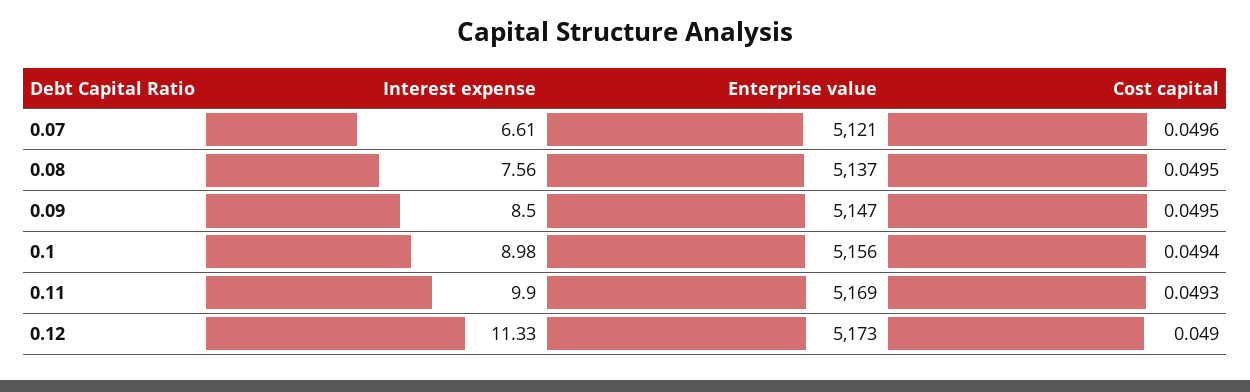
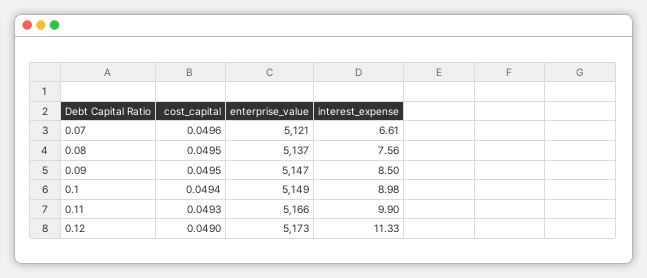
  {
    "Interest expense": {
      "0.07": 6.61,
      "0.08": 7.56,
      "0.09": 8.5,
      "0.1": 8.98,
      "0.11": 9.9,
      "0.12": 11.33
    },
    "Enterprise value": {
      "0.07": 5121,
      "0.08": 5137,
      "0.09": 5147,
-     "0.1": 5156,
+     "0.1": 5149,
-     "0.11": 5169,
+     "0.11": 5166,
      "0.12": 5173
    },
    "Cost capital": {
      "0.07": 0.0496,
      "0.08": 0.0495,
      "0.09": 0.0495,
      "0.1": 0.0494,
      "0.11": 0.0493,
      "0.12": 0.049
    }
  }

